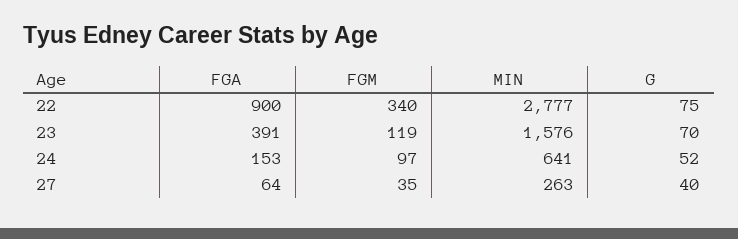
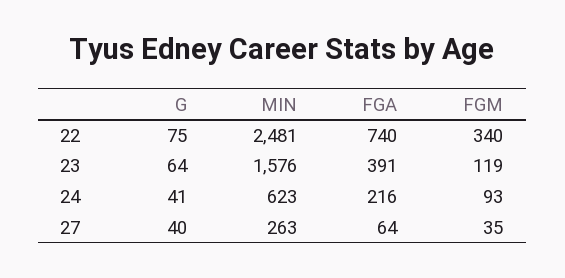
  {
    "FGA": {
-     "22": 900,
+     "22": 740,
      "23": 391,
-     "24": 153,
+     "24": 216,
      "27": 64
    },
    "FGM": {
      "22": 340,
      "23": 119,
-     "24": 97,
+     "24": 93,
      "27": 35
    },
    "MIN": {
-     "22": 2777,
+     "22": 2481,
      "23": 1576,
-     "24": 641,
+     "24": 623,
      "27": 263
    },
    "G": {
      "22": 75,
-     "23": 70,
+     "23": 64,
-     "24": 52,
+     "24": 41,
      "27": 40
    }
  }

